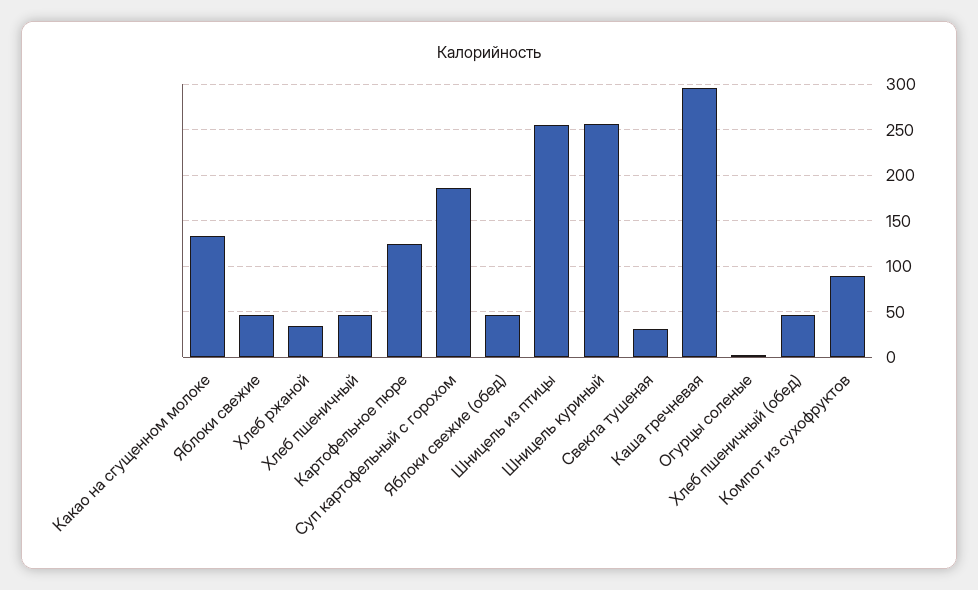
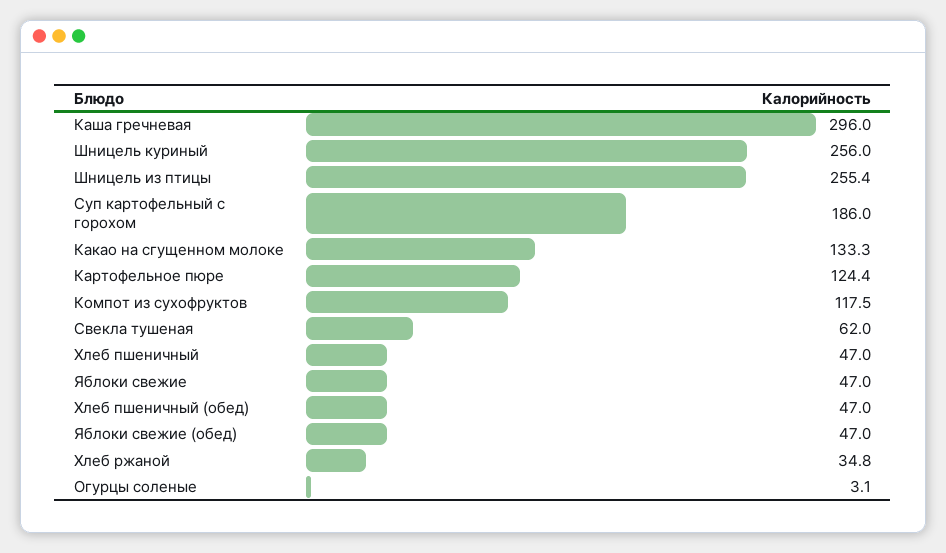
  {
    "Какао на сгущенном молоке": 133.3,
    "Яблоки свежие": 47,
    "Хлеб ржаной": 34.8,
    "Хлеб пшеничный": 47,
    "Картофельное пюре": 124.4,
    "Суп картофельный с горохом": 186,
    "Яблоки свежие (обед)": 47,
    "Шницель из птицы": 255.4,
    "Шницель куриный": 256,
-   "Свекла тушеная": 30,
+   "Свекла тушеная": 62,
    "Каша гречневая": 296,
    "Огурцы соленые": 3.1,
    "Хлеб пшеничный (обед)": 47,
-   "Компот из сухофруктов": 90
+   "Компот из сухофруктов": 117.5
  }

